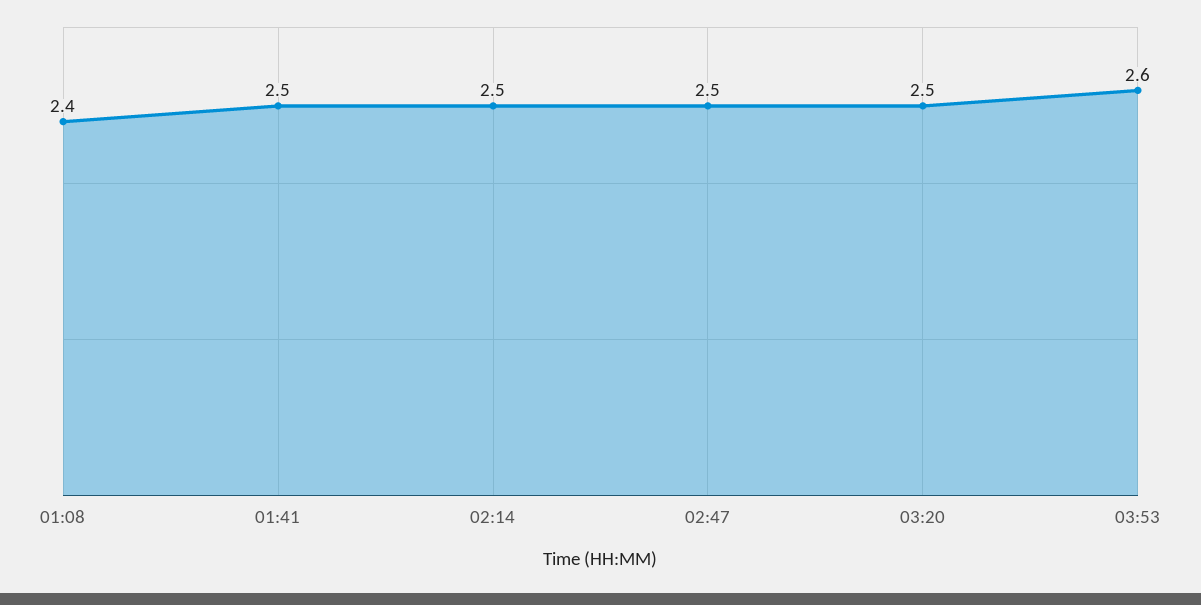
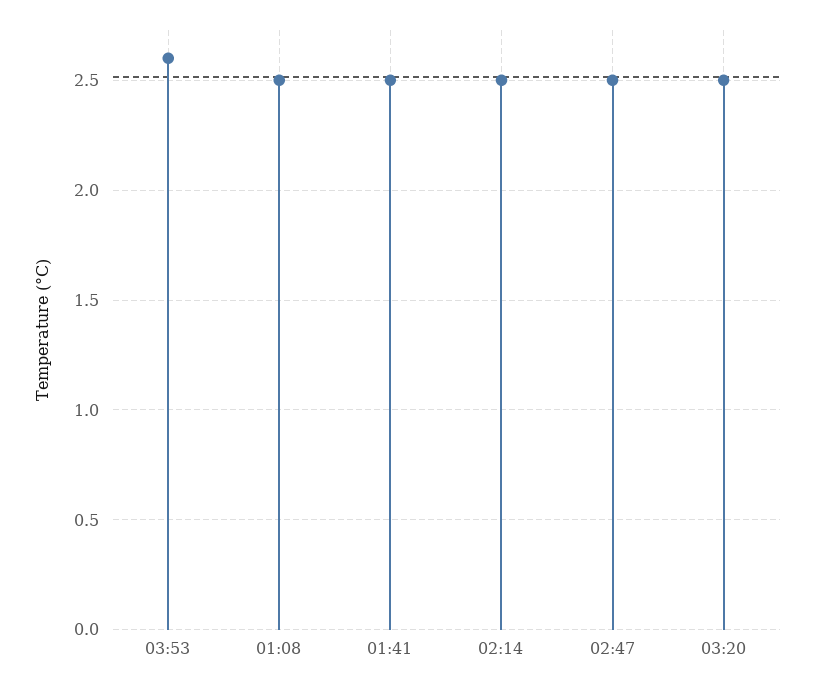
  {
-   "01:08": 2.4,
+   "01:08": 2.5,
    "01:41": 2.5,
    "02:14": 2.5,
    "02:47": 2.5,
    "03:20": 2.5,
    "03:53": 2.6
  }

